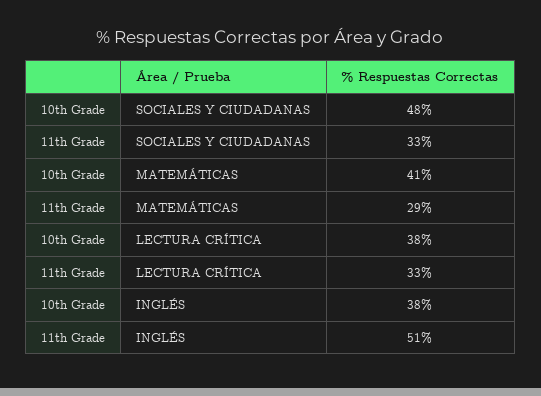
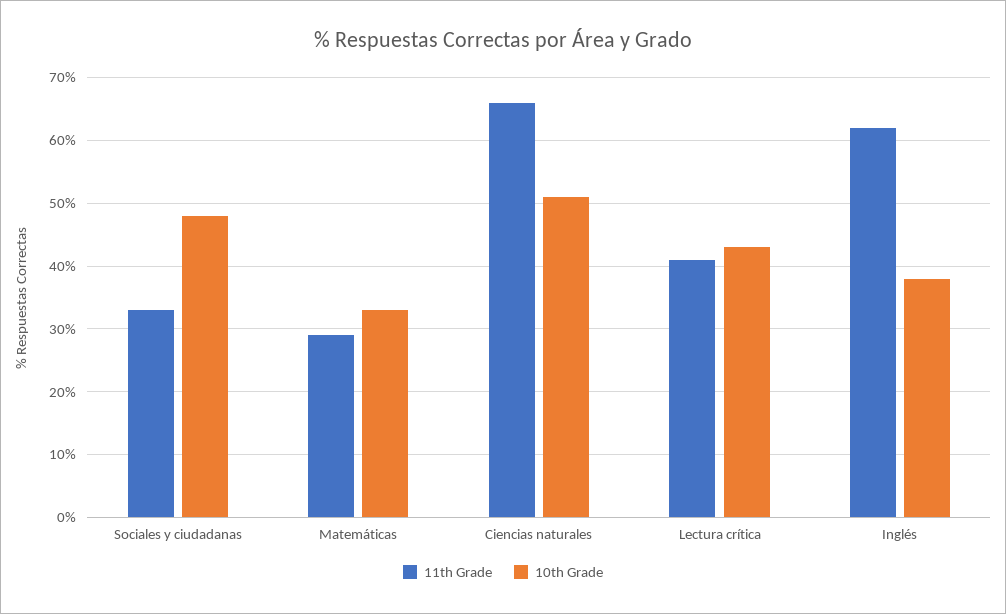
  {
    "10th Grade": {
      "SOCIALES Y CIUDADANAS": 48,
-     "MATEMÁTICAS": 41,
+     "MATEMÁTICAS": 33,
-     "LECTURA CRÍTICA": 38,
+     "LECTURA CRÍTICA": 43,
-     "INGLÉS": 38
+     "INGLÉS": 38,
+     "Ciencias naturales": 51
    },
    "11th Grade": {
      "SOCIALES Y CIUDADANAS": 33,
      "MATEMÁTICAS": 29,
-     "LECTURA CRÍTICA": 33,
+     "LECTURA CRÍTICA": 41,
-     "INGLÉS": 51
+     "INGLÉS": 62,
+     "Ciencias naturales": 66
    }
  }

